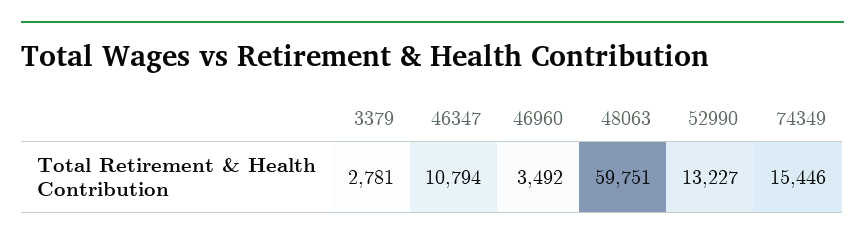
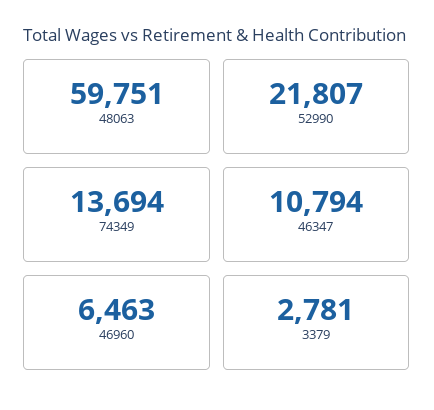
  {
    "3379": 2781,
    "46347": 10794,
-   "46960": 3492,
+   "46960": 6463,
    "48063": 59751,
-   "52990": 13227,
+   "52990": 21807,
-   "74349": 15446
+   "74349": 13694
  }

